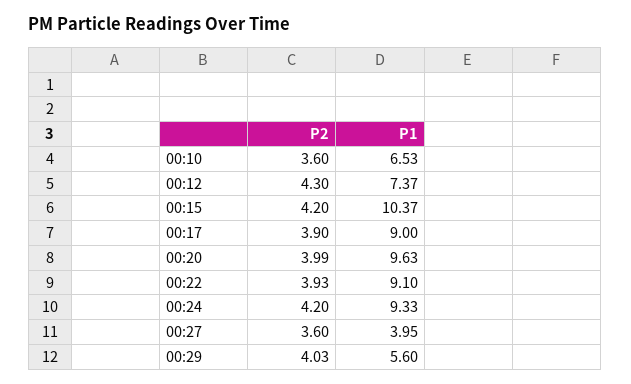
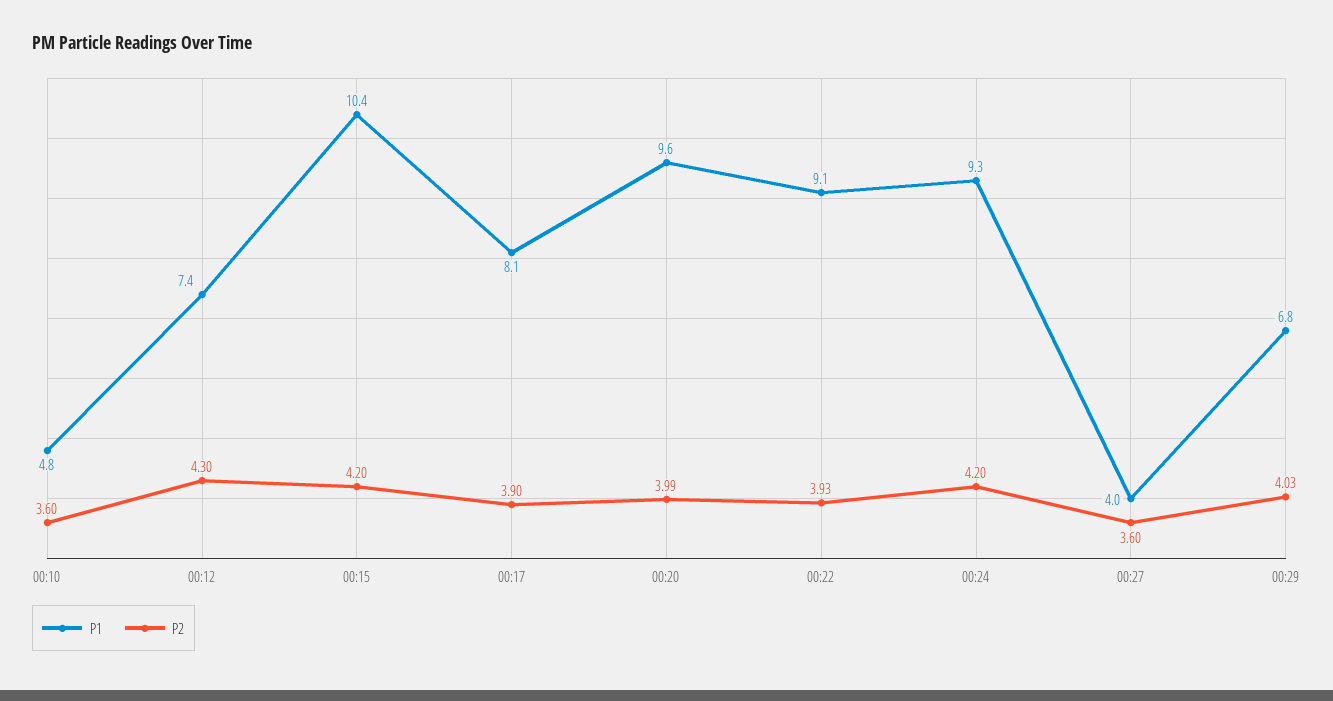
  {
    "P2": {
      "00:10": 3.6,
      "00:12": 4.3,
      "00:15": 4.2,
      "00:17": 3.9,
      "00:20": 3.99,
      "00:22": 3.93,
      "00:24": 4.2,
      "00:27": 3.6,
      "00:29": 4.03
    },
    "P1": {
-     "00:10": 6.53,
+     "00:10": 4.8,
      "00:12": 7.37,
      "00:15": 10.37,
-     "00:17": 9,
+     "00:17": 8.1,
      "00:20": 9.63,
      "00:22": 9.1,
      "00:24": 9.33,
      "00:27": 3.95,
-     "00:29": 5.6
+     "00:29": 6.8
    }
  }

